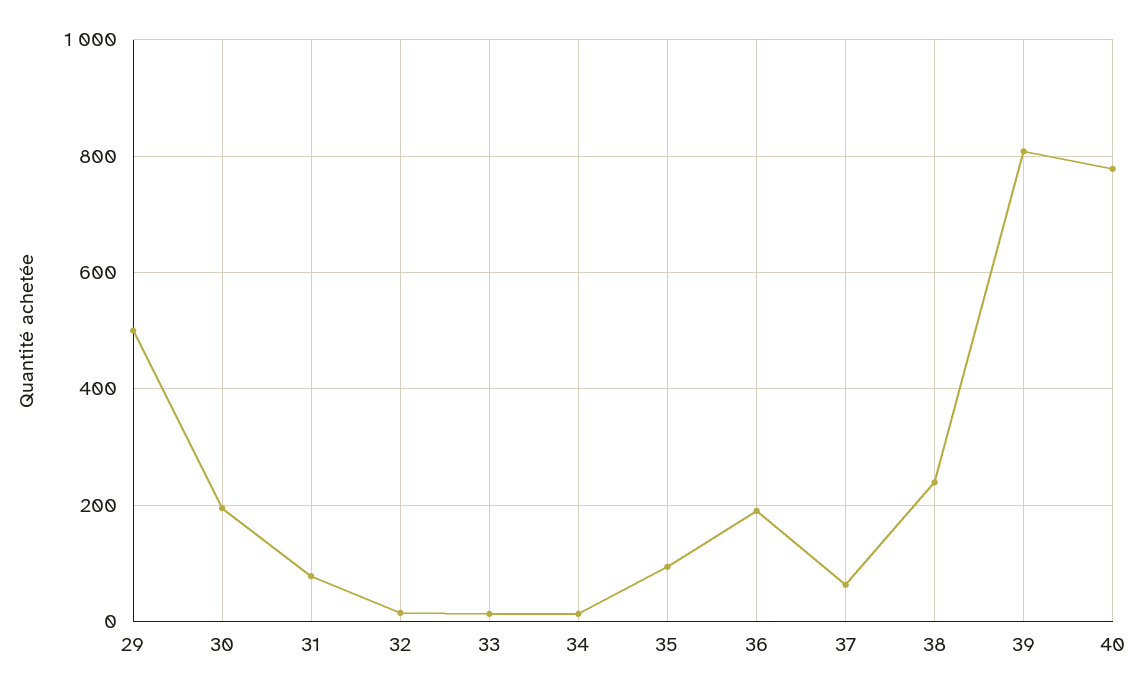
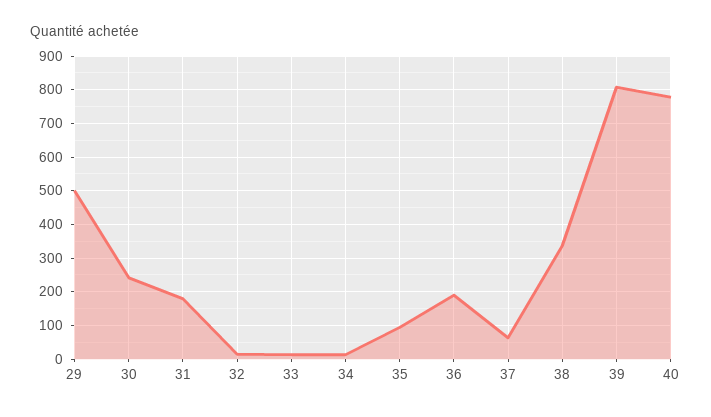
  {
    "29": 500,
-   "30": 200,
+   "30": 240,
-   "31": 80,
+   "31": 180,
    "32": 20,
    "33": 20,
    "34": 20,
    "35": 100,
    "36": 200,
    "37": 60,
-   "38": 240,
+   "38": 340,
    "39": 800,
    "40": 780
  }

